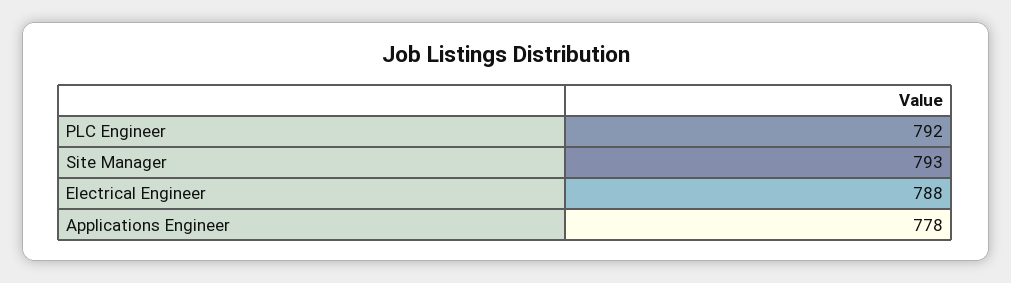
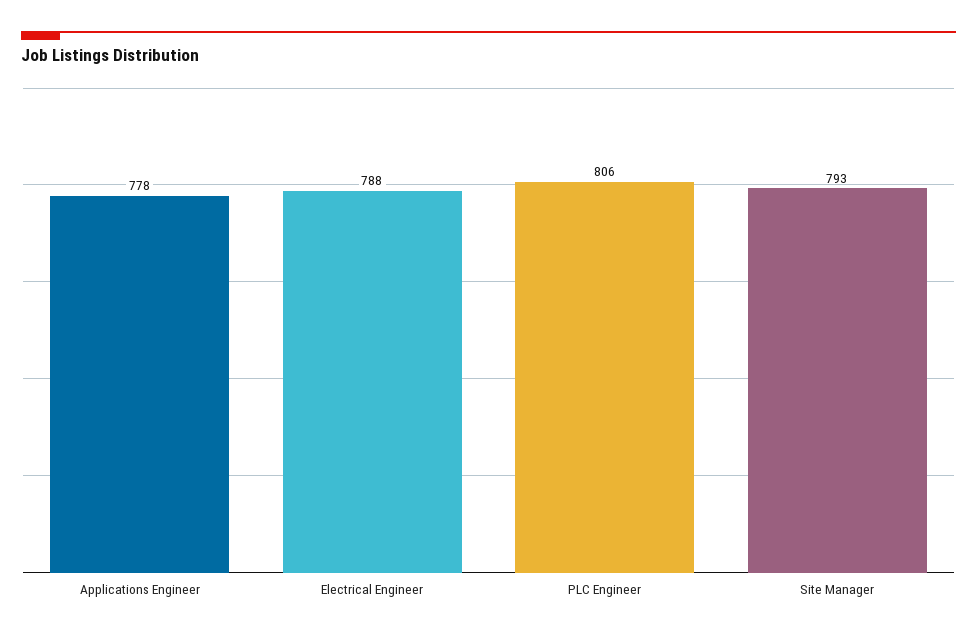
  {
-   "PLC Engineer": 792,
+   "PLC Engineer": 806,
    "Site Manager": 793,
    "Electrical Engineer": 788,
    "Applications Engineer": 778
  }

